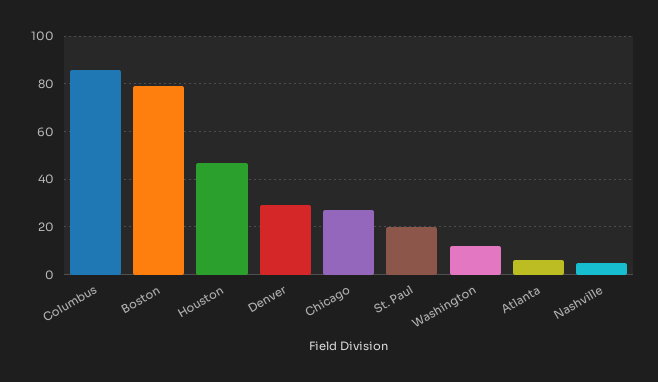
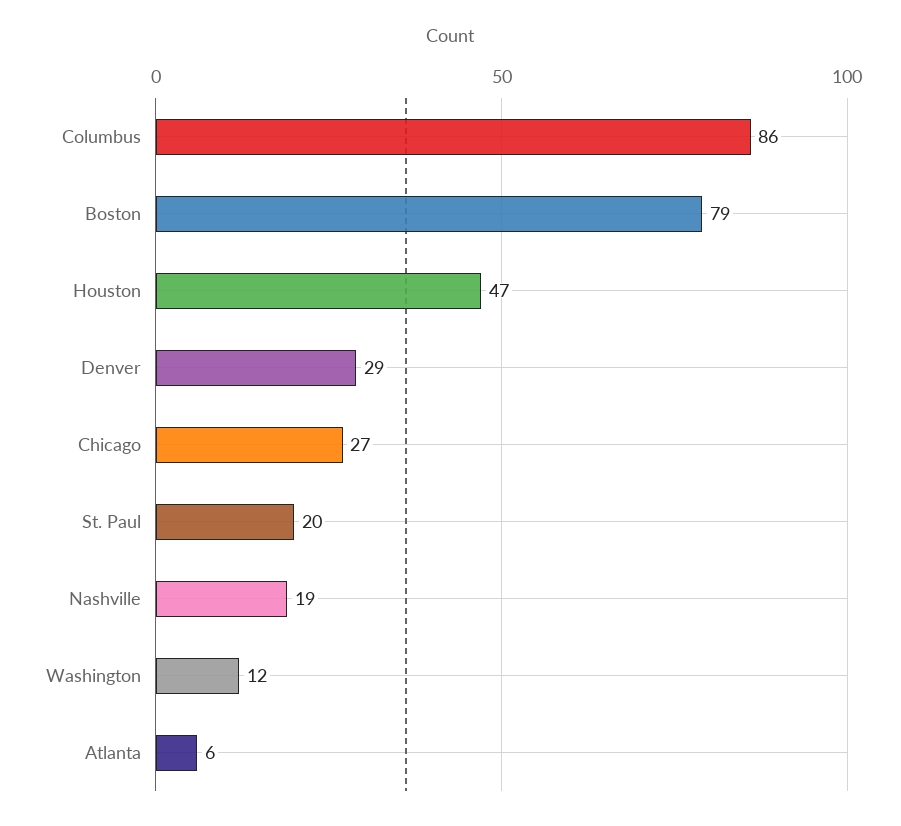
  {
    "Columbus": 86,
    "Boston": 79,
    "Houston": 47,
    "Denver": 29,
    "Chicago": 27,
    "St. Paul": 20,
    "Washington": 12,
    "Atlanta": 6,
-   "Nashville": 5
+   "Nashville": 19
  }

